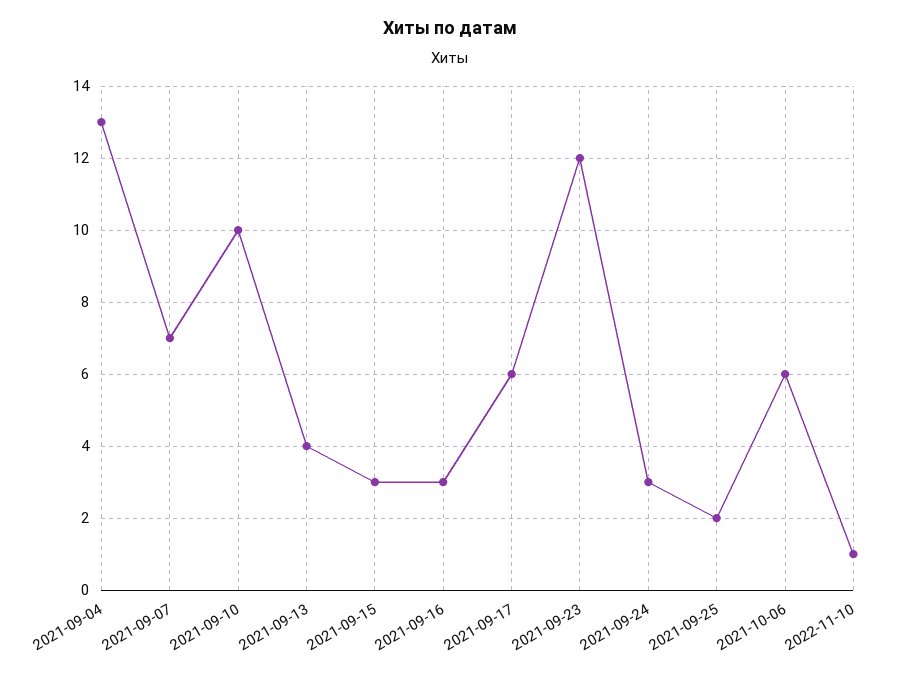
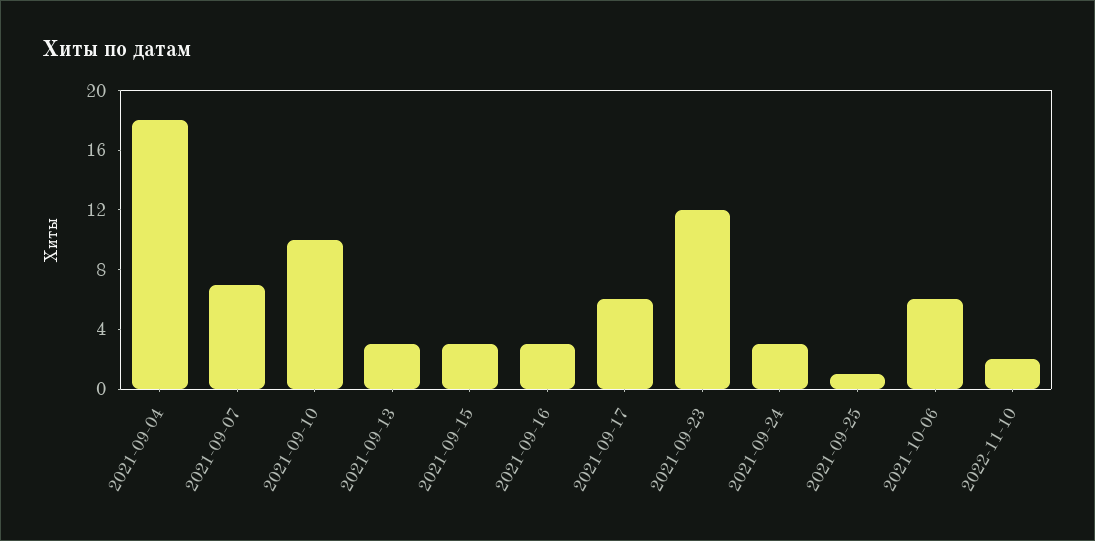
  {
-   "2021-09-04": 13,
+   "2021-09-04": 18,
    "2021-09-07": 7,
    "2021-09-10": 10,
-   "2021-09-13": 4,
+   "2021-09-13": 3,
    "2021-09-15": 3,
    "2021-09-16": 3,
    "2021-09-17": 6,
    "2021-09-23": 12,
    "2021-09-24": 3,
-   "2021-09-25": 2,
+   "2021-09-25": 1,
    "2021-10-06": 6,
-   "2022-11-10": 1
+   "2022-11-10": 2
  }

